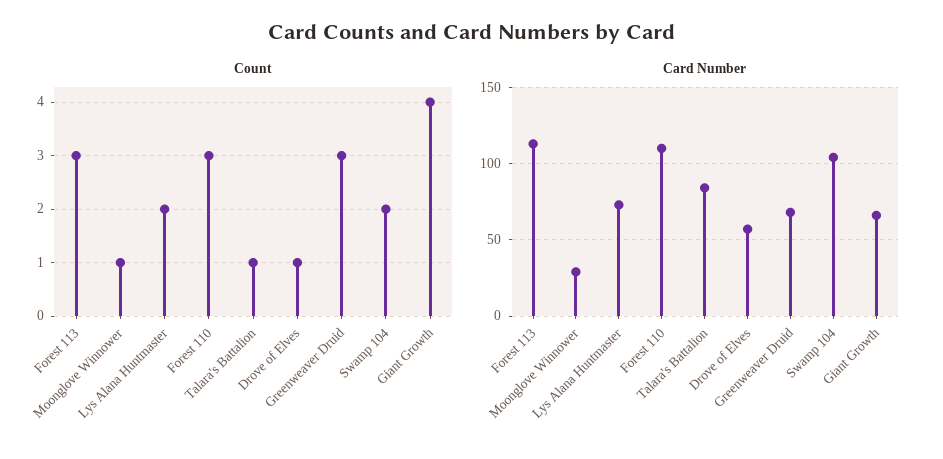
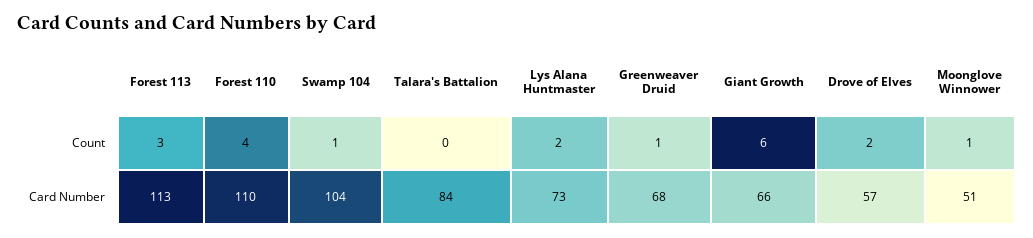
  {
    "Count": {
      "Forest 113": 3,
      "Moonglove Winnower": 1,
      "Lys Alana Huntmaster": 2,
-     "Forest 110": 3,
+     "Forest 110": 4,
-     "Talara's Battalion": 1,
+     "Talara's Battalion": 0,
-     "Drove of Elves": 1,
+     "Drove of Elves": 2,
-     "Greenweaver Druid": 3,
+     "Greenweaver Druid": 1,
-     "Swamp 104": 2,
+     "Swamp 104": 1,
-     "Giant Growth": 4
+     "Giant Growth": 6
    },
    "Card Number": {
      "Forest 113": 113,
-     "Moonglove Winnower": 30,
+     "Moonglove Winnower": 51,
      "Lys Alana Huntmaster": 73,
      "Forest 110": 110,
      "Talara's Battalion": 84,
      "Drove of Elves": 57,
      "Greenweaver Druid": 68,
      "Swamp 104": 104,
      "Giant Growth": 66
    }
  }

